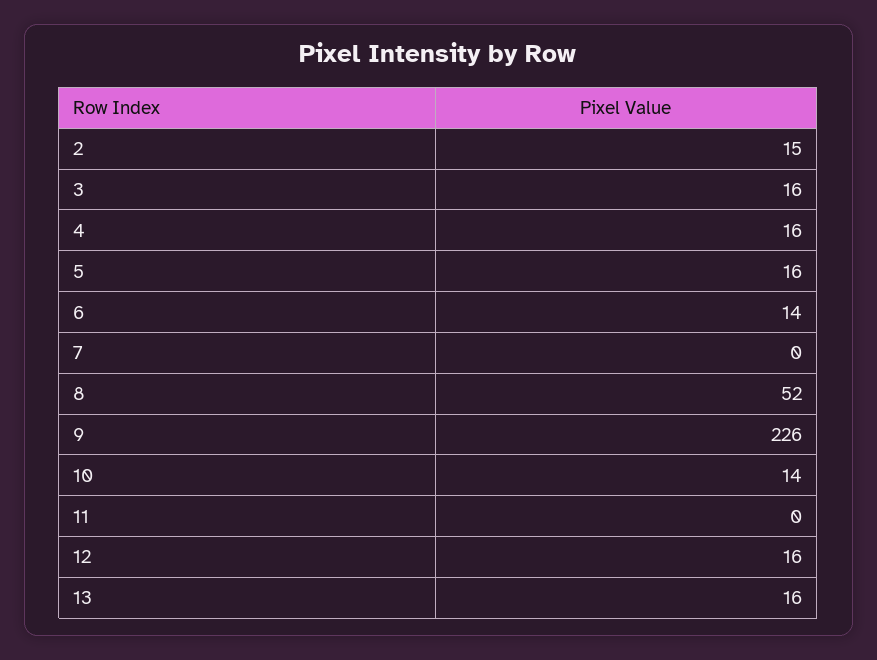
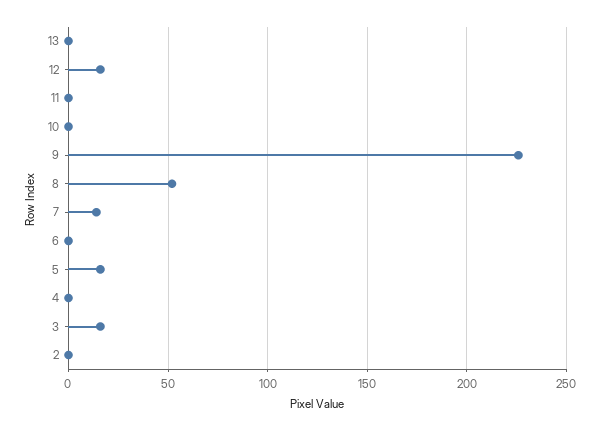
  {
-   "2": 15,
+   "2": 0,
    "3": 16,
-   "4": 16,
+   "4": 0,
    "5": 16,
-   "6": 14,
+   "6": 0,
-   "7": 0,
+   "7": 15,
    "8": 52,
    "9": 226,
-   "10": 14,
+   "10": 0,
    "11": 0,
    "12": 16,
-   "13": 16
+   "13": 0
  }

